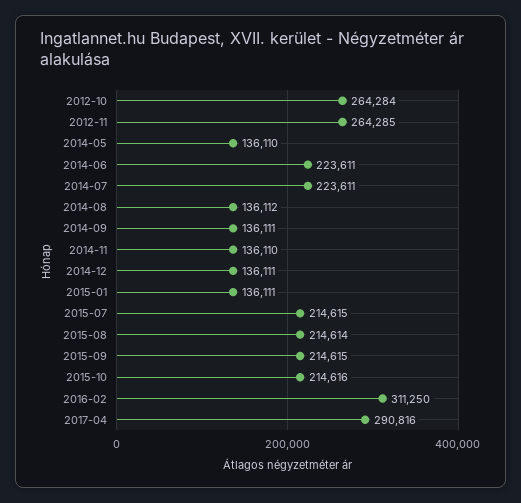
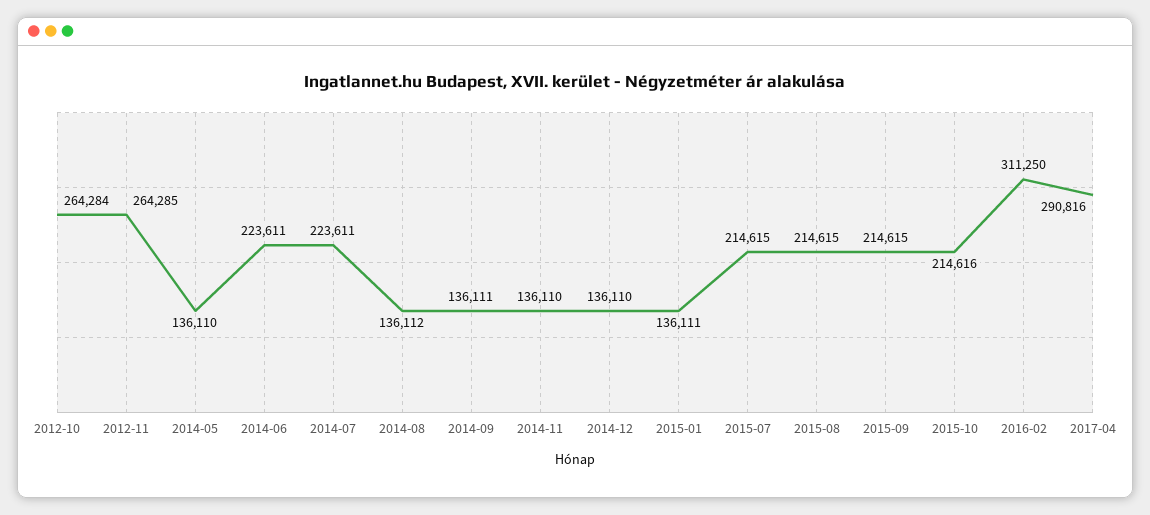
  {
    "2012-10": 264284,
    "2012-11": 264285,
    "2014-05": 136110,
    "2014-06": 223611,
    "2014-07": 223611,
    "2014-08": 136112,
    "2014-09": 136111,
    "2014-11": 136110,
-   "2014-12": 136111,
+   "2014-12": 136110,
    "2015-01": 136111,
    "2015-07": 214615,
-   "2015-08": 214614,
+   "2015-08": 214615,
    "2015-09": 214615,
    "2015-10": 214616,
    "2016-02": 311250,
    "2017-04": 290816
  }

